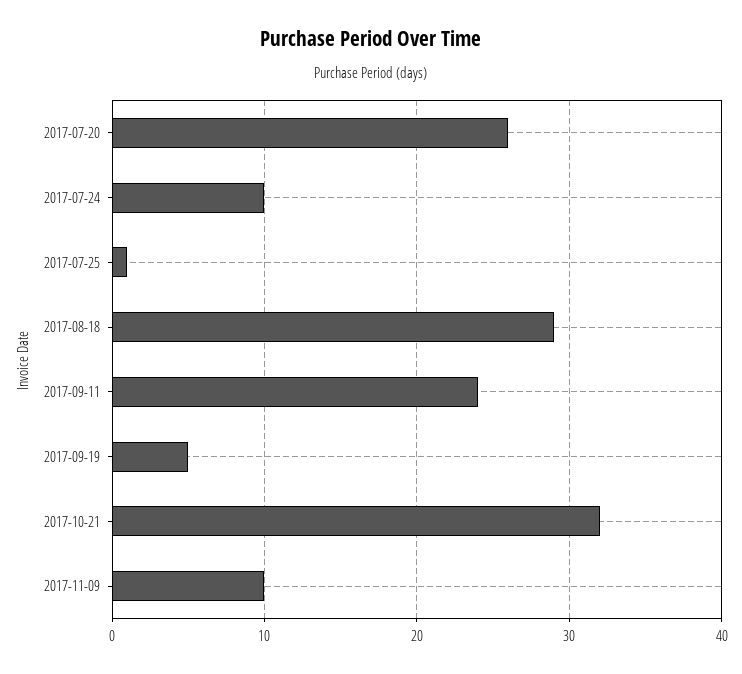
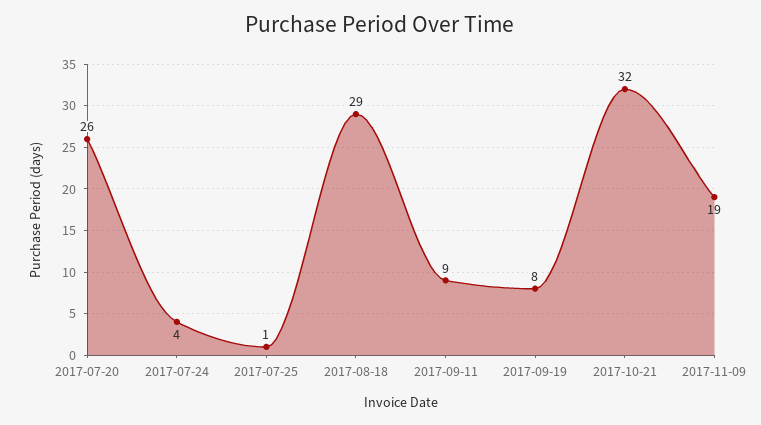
  {
    "2017-07-20": 26,
-   "2017-07-24": 10,
+   "2017-07-24": 4,
    "2017-07-25": 1,
    "2017-08-18": 29,
-   "2017-09-11": 24,
+   "2017-09-11": 9,
-   "2017-09-19": 5,
+   "2017-09-19": 8,
    "2017-10-21": 32,
-   "2017-11-09": 10
+   "2017-11-09": 19
  }

